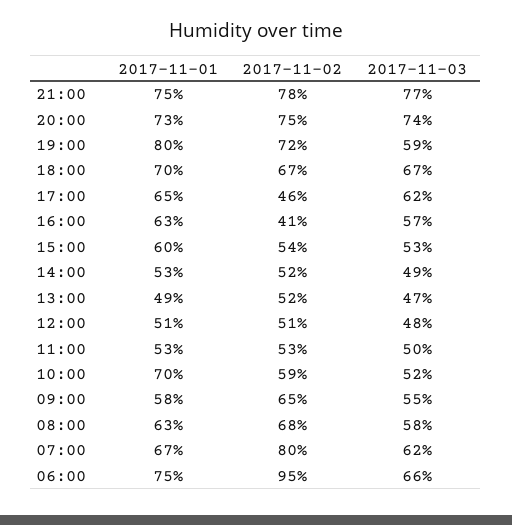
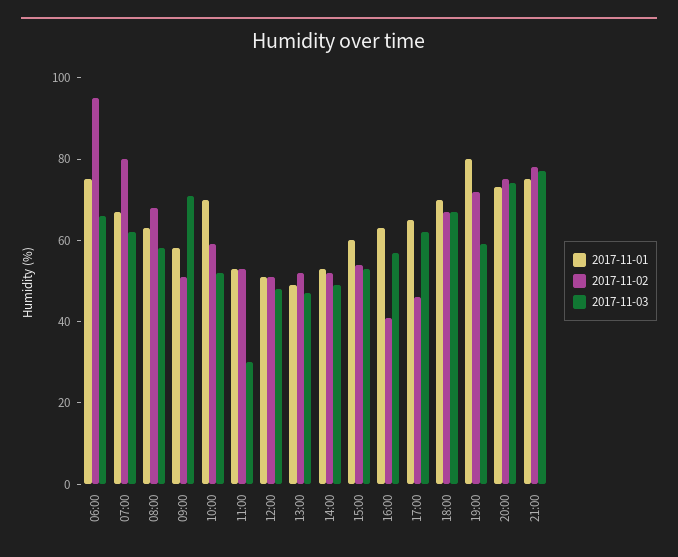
  {
    "2017-11-01": {
      "21:00": 75,
      "20:00": 73,
      "19:00": 80,
      "18:00": 70,
      "17:00": 65,
      "16:00": 63,
      "15:00": 60,
      "14:00": 53,
      "13:00": 49,
      "12:00": 51,
      "11:00": 53,
      "10:00": 70,
      "09:00": 58,
      "08:00": 63,
      "07:00": 67,
      "06:00": 75
    },
    "2017-11-02": {
      "21:00": 78,
      "20:00": 75,
      "19:00": 72,
      "18:00": 67,
      "17:00": 46,
      "16:00": 41,
      "15:00": 54,
      "14:00": 52,
      "13:00": 52,
      "12:00": 51,
      "11:00": 53,
      "10:00": 59,
-     "09:00": 65,
+     "09:00": 50,
      "08:00": 68,
      "07:00": 80,
      "06:00": 95
    },
    "2017-11-03": {
      "21:00": 77,
      "20:00": 74,
      "19:00": 59,
      "18:00": 67,
      "17:00": 62,
      "16:00": 57,
      "15:00": 53,
      "14:00": 49,
      "13:00": 47,
      "12:00": 48,
-     "11:00": 50,
+     "11:00": 30,
      "10:00": 52,
-     "09:00": 55,
+     "09:00": 70,
      "08:00": 58,
      "07:00": 62,
      "06:00": 66
    }
  }

